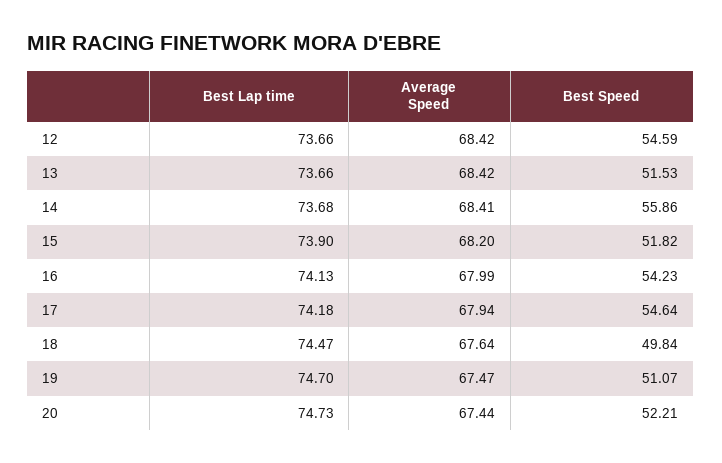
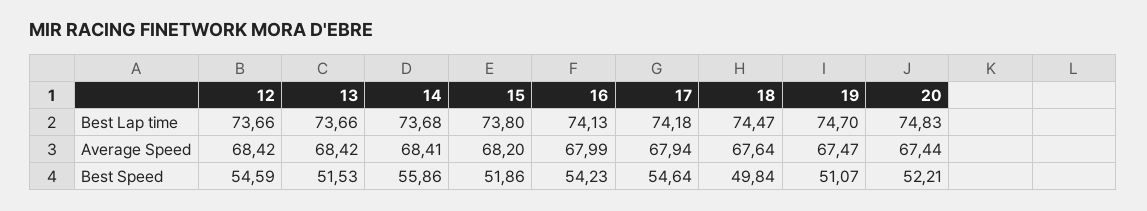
  {
    "Best Lap time": {
      "12": 73.66,
      "13": 73.66,
      "14": 73.68,
-     "15": 73.9,
+     "15": 73.8,
      "16": 74.13,
      "17": 74.18,
      "18": 74.47,
      "19": 74.7,
-     "20": 74.73
+     "20": 74.83
    },
    "Average Speed": {
      "12": 68.42,
      "13": 68.42,
      "14": 68.41,
      "15": 68.2,
      "16": 67.99,
      "17": 67.94,
      "18": 67.64,
      "19": 67.47,
      "20": 67.44
    },
    "Best Speed": {
      "12": 54.59,
      "13": 51.53,
      "14": 55.86,
-     "15": 51.82,
+     "15": 51.86,
      "16": 54.23,
      "17": 54.64,
      "18": 49.84,
      "19": 51.07,
      "20": 52.21
    }
  }

